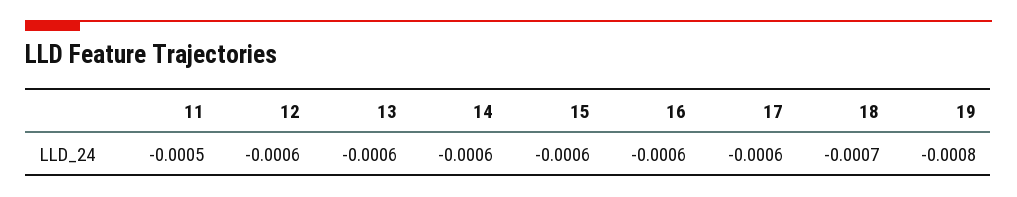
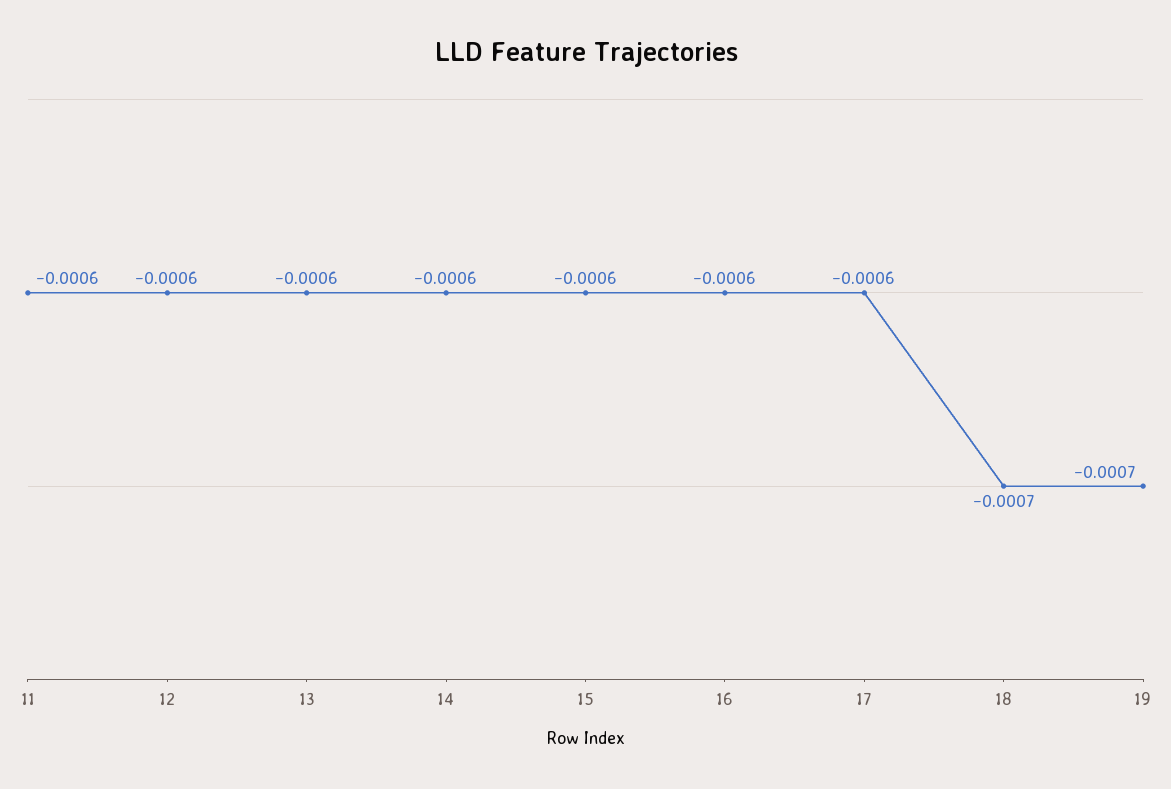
  {
-   "11": -0.0005,
+   "11": -0.0006,
    "12": -0.0006,
    "13": -0.0006,
    "14": -0.0006,
    "15": -0.0006,
    "16": -0.0006,
    "17": -0.0006,
    "18": -0.0007,
-   "19": -0.0008
+   "19": -0.0007
  }

